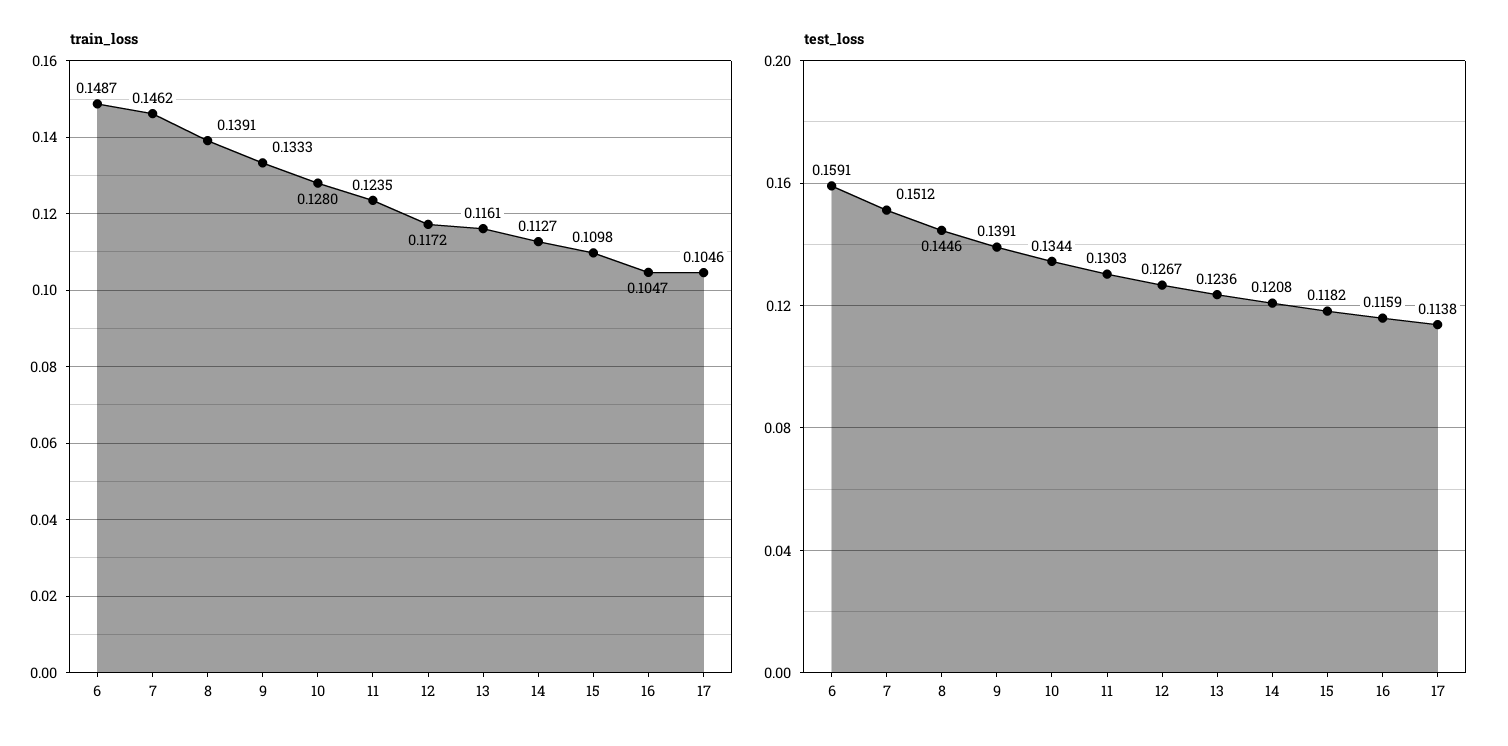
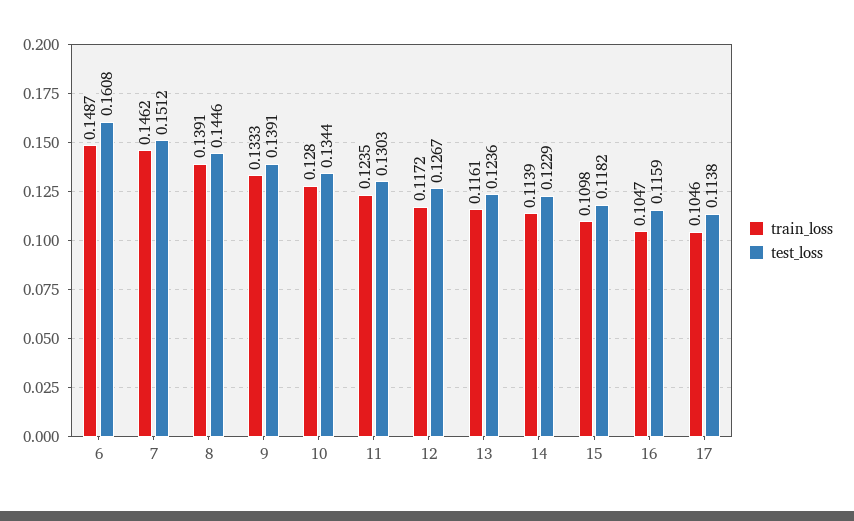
  {
    "train_loss": {
      "6": 0.1487,
      "7": 0.1462,
      "8": 0.1391,
      "9": 0.1333,
      "10": 0.128,
      "11": 0.1235,
      "12": 0.1172,
      "13": 0.1161,
-     "14": 0.1127,
+     "14": 0.1139,
      "15": 0.1098,
      "16": 0.1047,
      "17": 0.1046
    },
    "test_loss": {
-     "6": 0.1591,
+     "6": 0.1608,
      "7": 0.1512,
      "8": 0.1446,
      "9": 0.1391,
      "10": 0.1344,
      "11": 0.1303,
      "12": 0.1267,
      "13": 0.1236,
-     "14": 0.1208,
+     "14": 0.1229,
      "15": 0.1182,
      "16": 0.1159,
      "17": 0.1138
    }
  }

